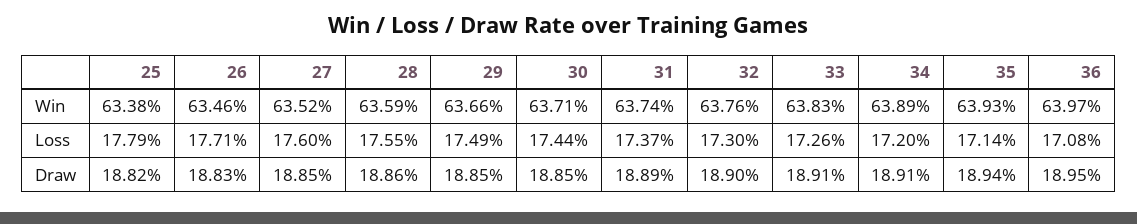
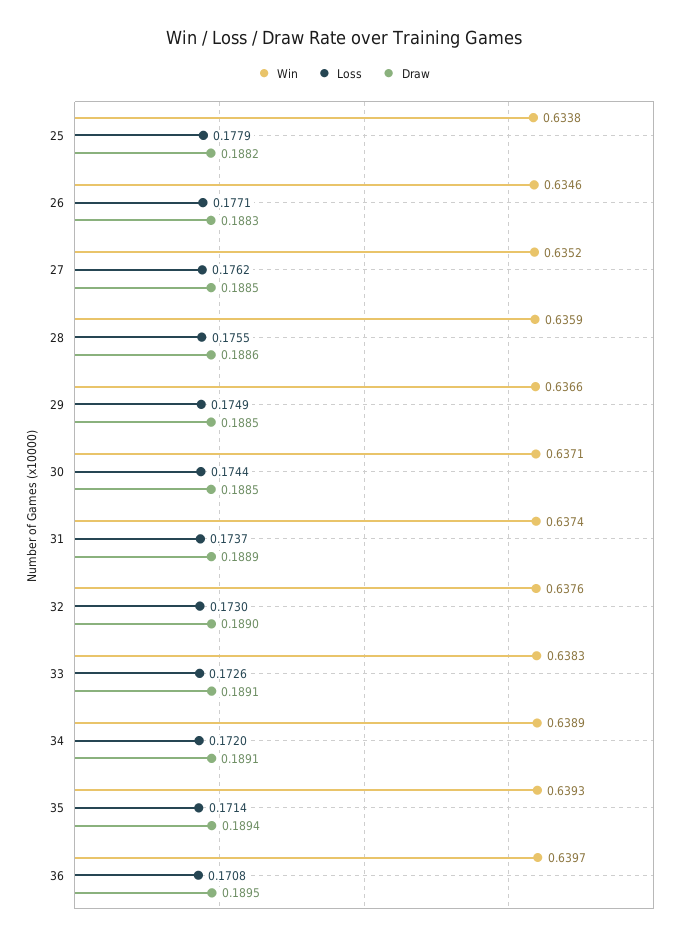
  {
    "Win": {
      "25": 0.6338,
      "26": 0.6346,
      "27": 0.6352,
      "28": 0.6359,
      "29": 0.6366,
      "30": 0.6371,
      "31": 0.6374,
      "32": 0.6376,
      "33": 0.6383,
      "34": 0.6389,
      "35": 0.6393,
      "36": 0.6397
    },
    "Loss": {
      "25": 0.1779,
      "26": 0.1771,
-     "27": 0.176,
+     "27": 0.1762,
      "28": 0.1755,
      "29": 0.1749,
      "30": 0.1744,
      "31": 0.1737,
      "32": 0.173,
      "33": 0.1726,
      "34": 0.172,
      "35": 0.1714,
      "36": 0.1708
    },
    "Draw": {
      "25": 0.1882,
      "26": 0.1883,
      "27": 0.1885,
      "28": 0.1886,
      "29": 0.1885,
      "30": 0.1885,
      "31": 0.1889,
      "32": 0.189,
      "33": 0.1891,
      "34": 0.1891,
      "35": 0.1894,
      "36": 0.1895
    }
  }

